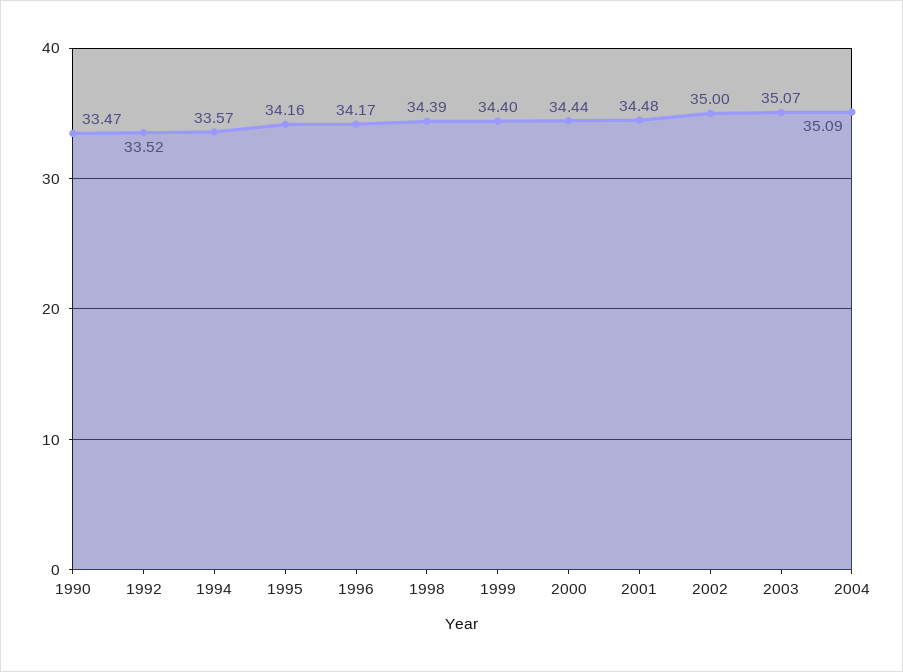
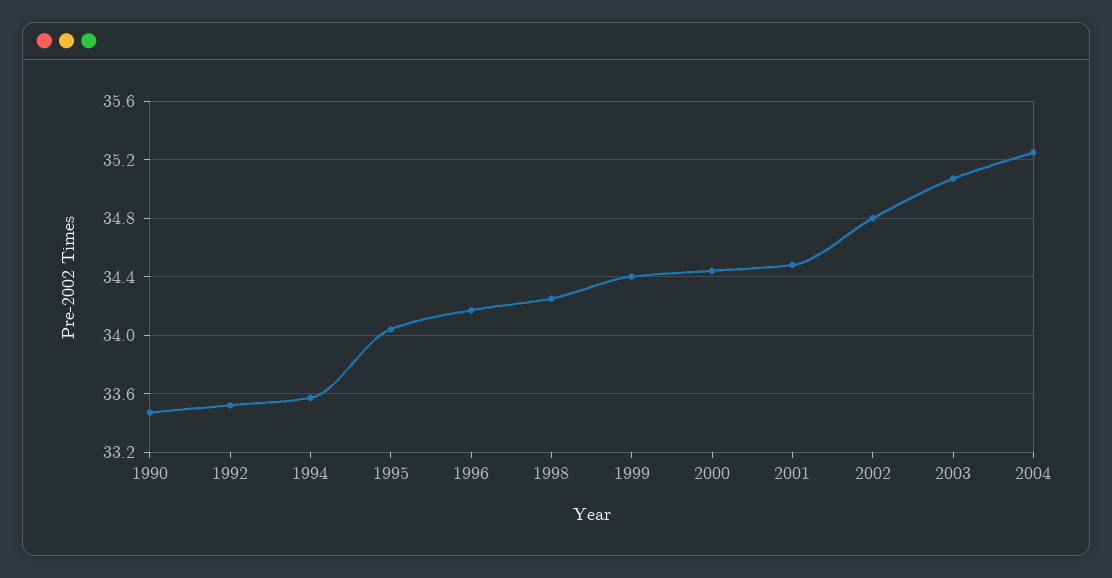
  {
    "1990": 33.47,
    "1992": 33.52,
    "1994": 33.57,
-   "1995": 34.16,
+   "1995": 34.05,
    "1996": 34.17,
-   "1998": 34.39,
+   "1998": 34.25,
    "1999": 34.4,
    "2000": 34.44,
    "2001": 34.48,
-   "2002": 35,
+   "2002": 34.8,
    "2003": 35.07,
-   "2004": 35.09
+   "2004": 35.25
  }

